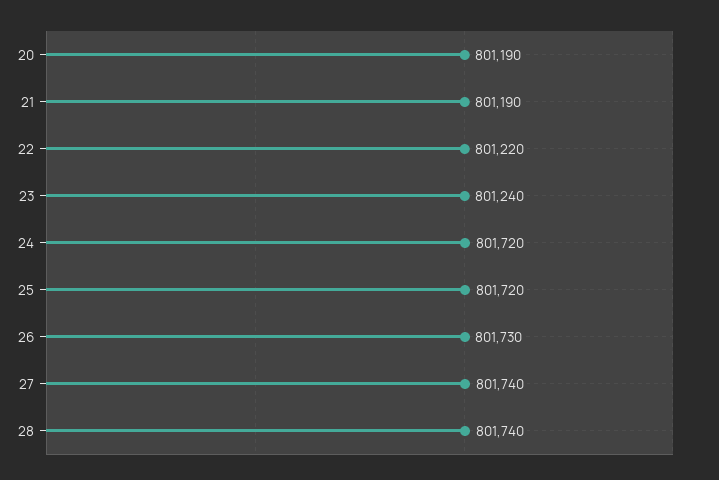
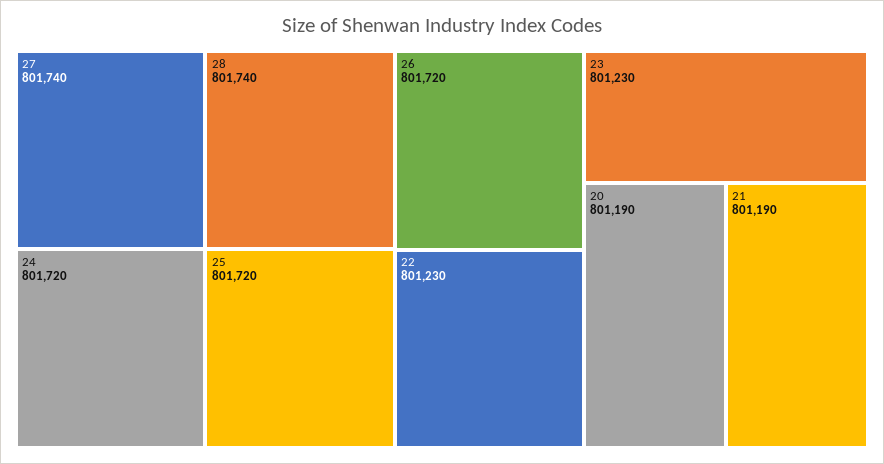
  {
    "20": 801190,
    "21": 801190,
-   "22": 801220,
+   "22": 801230,
-   "23": 801240,
+   "23": 801230,
    "24": 801720,
    "25": 801720,
-   "26": 801730,
+   "26": 801720,
    "27": 801740,
    "28": 801740
  }

